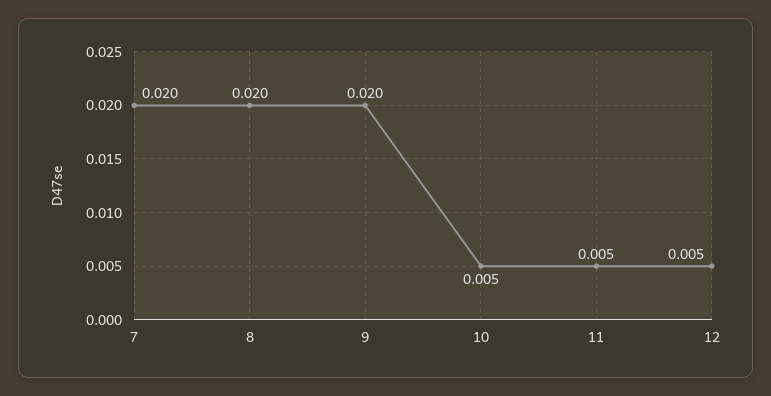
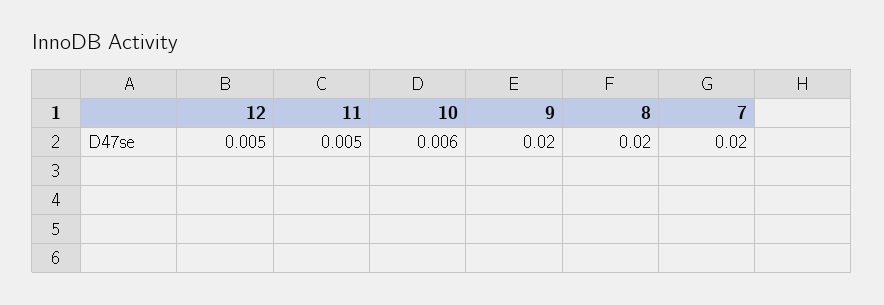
  {
    "7": 0.02,
    "8": 0.02,
    "9": 0.02,
-   "10": 0.005,
+   "10": 0.006,
    "11": 0.005,
    "12": 0.005
  }

